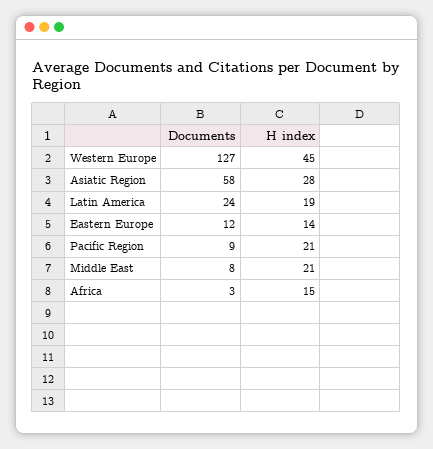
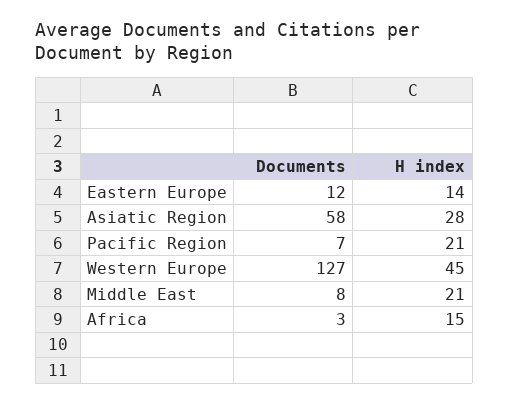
  {
    "Documents": {
      "Western Europe": 127,
      "Asiatic Region": 58,
-     "Latin America": 24,
      "Eastern Europe": 12,
-     "Pacific Region": 9,
+     "Pacific Region": 7,
      "Middle East": 8,
      "Africa": 3
    },
    "H index": {
      "Western Europe": 45,
      "Asiatic Region": 28,
-     "Latin America": 19,
      "Eastern Europe": 14,
      "Pacific Region": 21,
      "Middle East": 21,
      "Africa": 15
    }
  }

